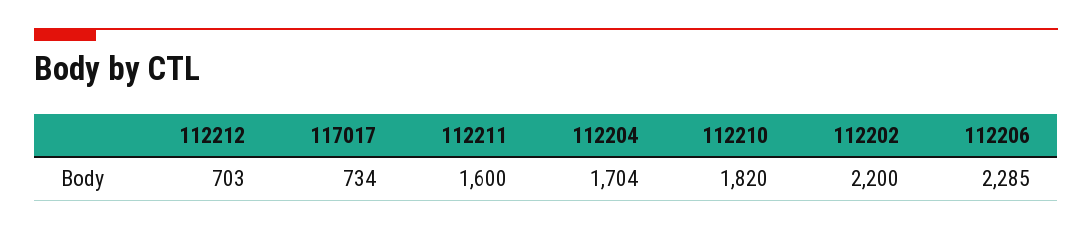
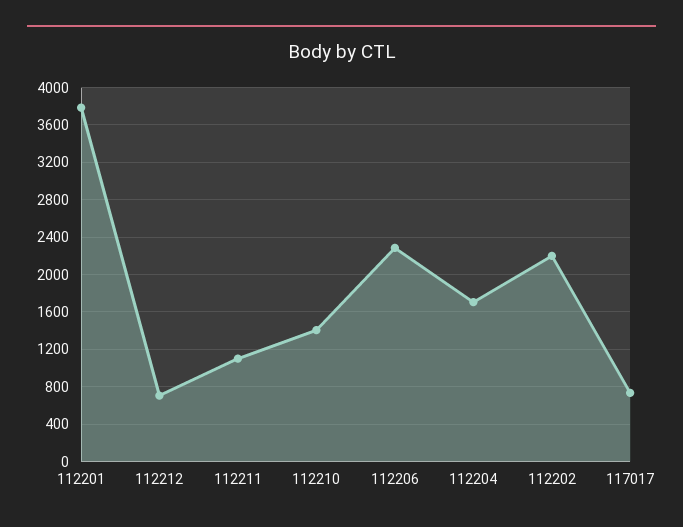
  {
    "112212": 703,
    "117017": 734,
-   "112211": 1600,
+   "112211": 1100,
    "112204": 1704,
-   "112210": 1820,
+   "112210": 1400,
    "112202": 2200,
-   "112206": 2285
+   "112206": 2285,
+   "112201": 3800
  }

